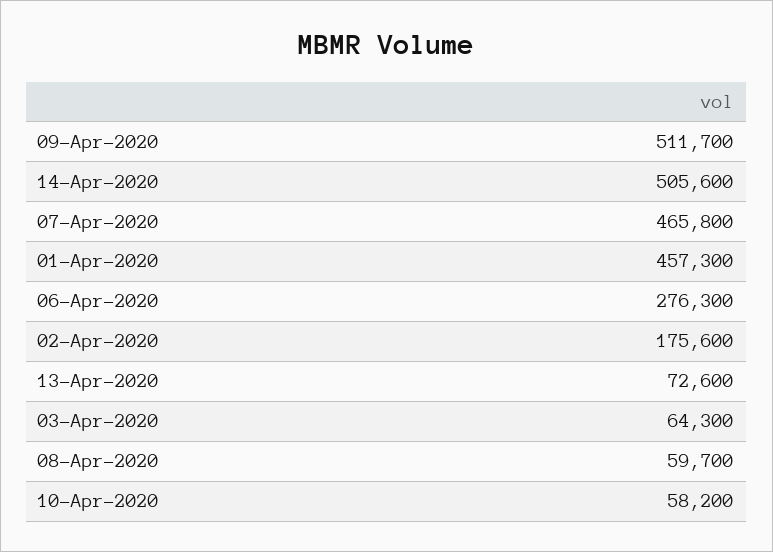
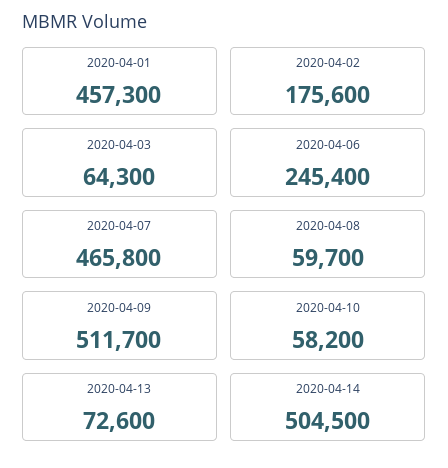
  {
    "09-Apr-2020": 511700,
-   "14-Apr-2020": 505600,
+   "14-Apr-2020": 504500,
    "07-Apr-2020": 465800,
    "01-Apr-2020": 457300,
-   "06-Apr-2020": 276300,
+   "06-Apr-2020": 245400,
    "02-Apr-2020": 175600,
    "13-Apr-2020": 72600,
    "03-Apr-2020": 64300,
    "08-Apr-2020": 59700,
    "10-Apr-2020": 58200
  }

